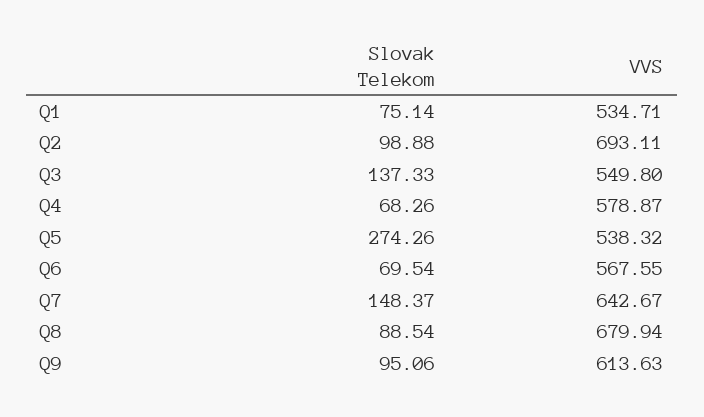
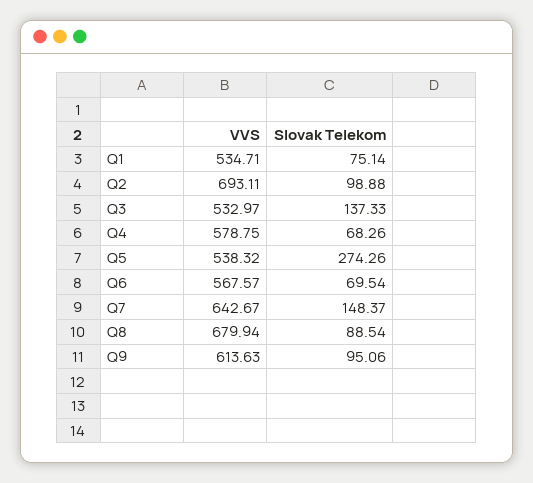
  {
    "Slovak Telekom": {
      "Q1": 75.14,
      "Q2": 98.88,
      "Q3": 137.33,
      "Q4": 68.26,
      "Q5": 274.26,
      "Q6": 69.54,
      "Q7": 148.37,
      "Q8": 88.54,
      "Q9": 95.06
    },
    "VVS": {
      "Q1": 534.71,
      "Q2": 693.11,
-     "Q3": 549.8,
+     "Q3": 532.97,
-     "Q4": 578.87,
+     "Q4": 578.75,
      "Q5": 538.32,
-     "Q6": 567.55,
+     "Q6": 567.57,
      "Q7": 642.67,
      "Q8": 679.94,
      "Q9": 613.63
    }
  }

